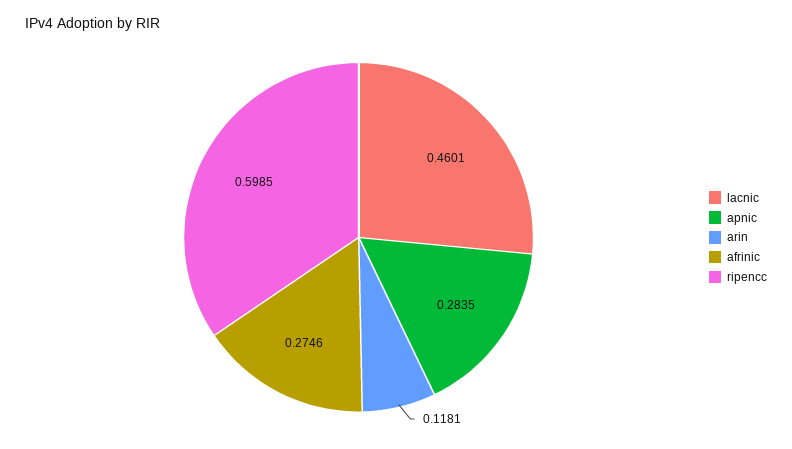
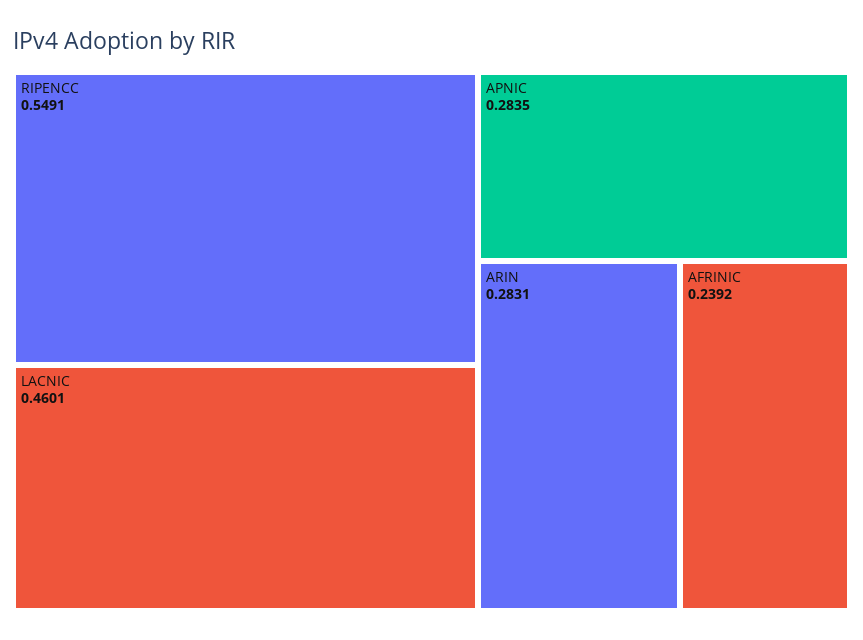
  {
    "lacnic": 0.4601,
    "apnic": 0.2835,
-   "arin": 0.1181,
+   "arin": 0.2831,
-   "afrinic": 0.2746,
+   "afrinic": 0.2392,
-   "ripencc": 0.5985
+   "ripencc": 0.5491
  }

